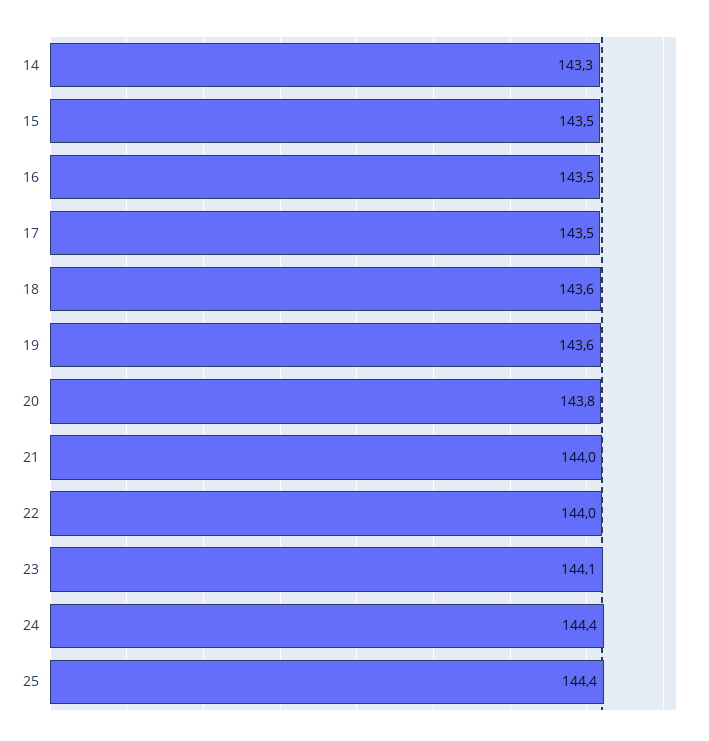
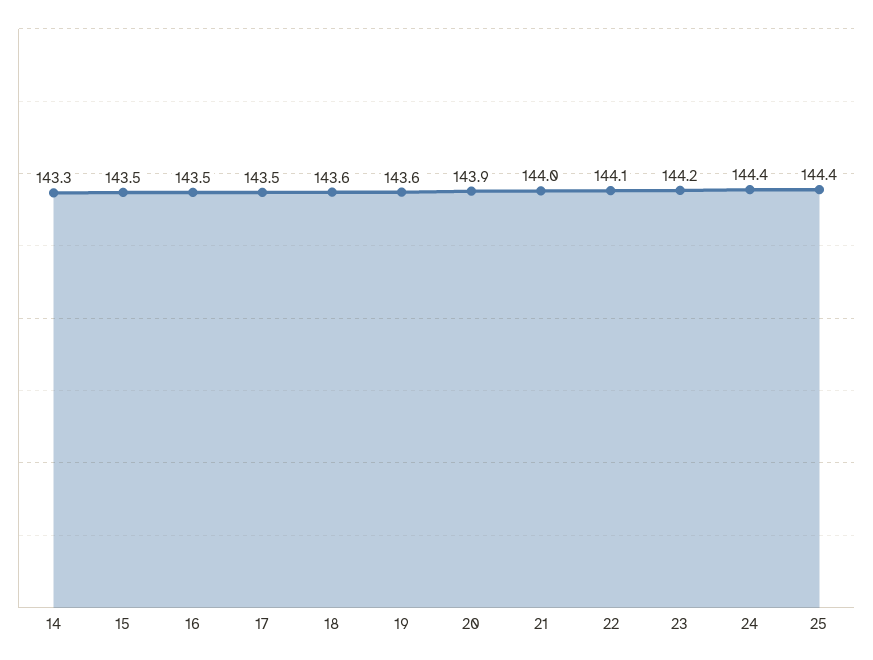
  {
    "14": 143.3,
    "15": 143.5,
    "16": 143.5,
    "17": 143.5,
    "18": 143.6,
    "19": 143.6,
-   "20": 143.8,
+   "20": 143.9,
    "21": 144,
-   "22": 144,
+   "22": 144.1,
-   "23": 144.1,
+   "23": 144.2,
    "24": 144.4,
    "25": 144.4
  }

